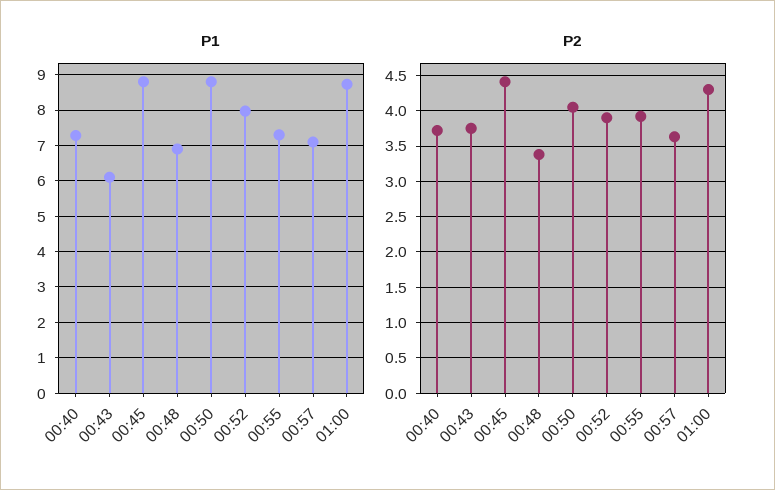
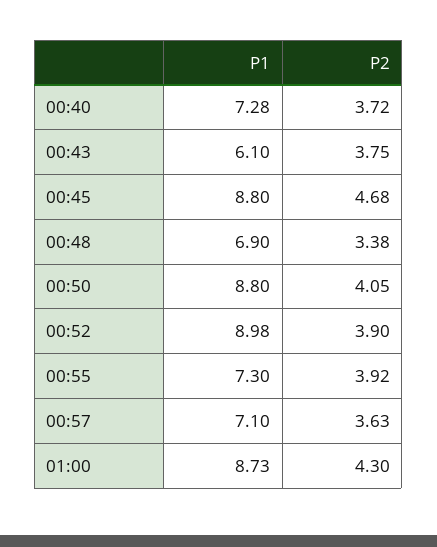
  {
    "P1": {
      "00:40": 7.28,
      "00:43": 6.1,
      "00:45": 8.8,
      "00:48": 6.9,
      "00:50": 8.8,
-     "00:52": 8,
+     "00:52": 8.98,
      "00:55": 7.3,
      "00:57": 7.1,
      "01:00": 8.73
    },
    "P2": {
      "00:40": 3.72,
      "00:43": 3.75,
-     "00:45": 4.4,
+     "00:45": 4.68,
      "00:48": 3.38,
      "00:50": 4.05,
      "00:52": 3.9,
      "00:55": 3.92,
      "00:57": 3.63,
      "01:00": 4.3
    }
  }

